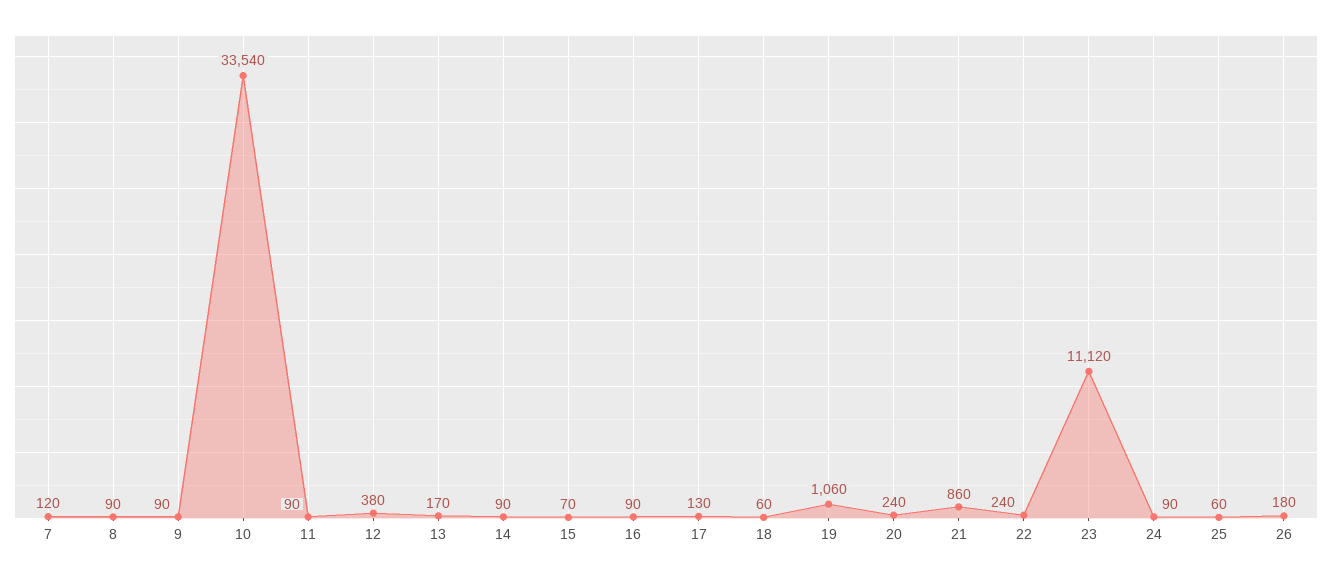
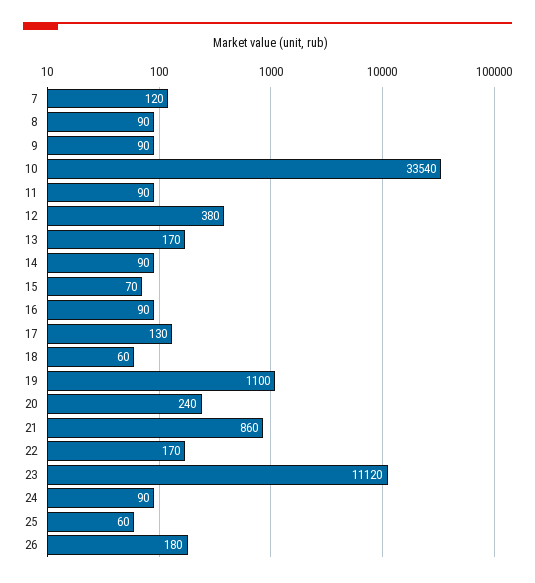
  {
    "7": 120,
    "8": 90,
    "9": 90,
    "10": 33540,
    "11": 90,
    "12": 380,
    "13": 170,
    "14": 90,
    "15": 70,
    "16": 90,
    "17": 130,
    "18": 60,
-   "19": 1060,
+   "19": 1100,
    "20": 240,
    "21": 860,
-   "22": 240,
+   "22": 170,
    "23": 11120,
    "24": 90,
    "25": 60,
    "26": 180
  }

